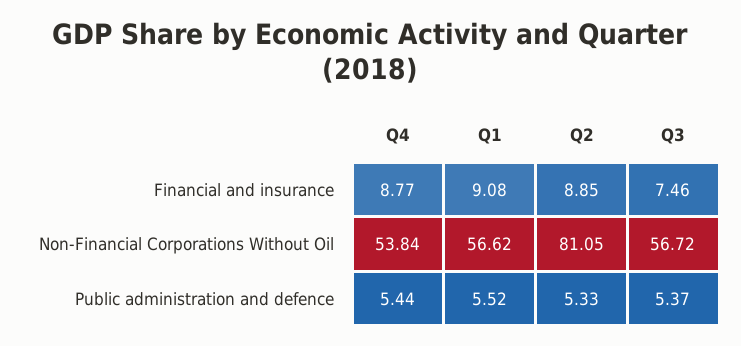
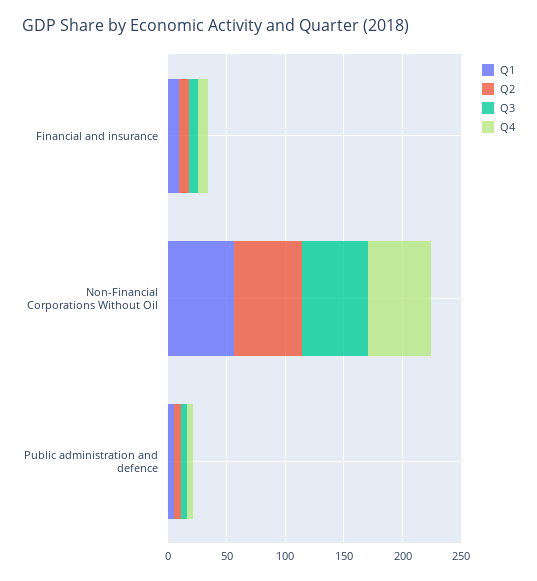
  {
    "Q4": {
      "Financial and insurance": 8.77,
      "Non-Financial Corporations Without Oil": 53.84,
      "Public administration and defence": 5.44
    },
    "Q1": {
      "Financial and insurance": 9.08,
      "Non-Financial Corporations Without Oil": 56.62,
      "Public administration and defence": 5.52
    },
    "Q2": {
      "Financial and insurance": 8.85,
-     "Non-Financial Corporations Without Oil": 81.05,
+     "Non-Financial Corporations Without Oil": 60,
      "Public administration and defence": 5.33
    },
    "Q3": {
      "Financial and insurance": 7.46,
      "Non-Financial Corporations Without Oil": 56.72,
      "Public administration and defence": 5.37
    }
  }

